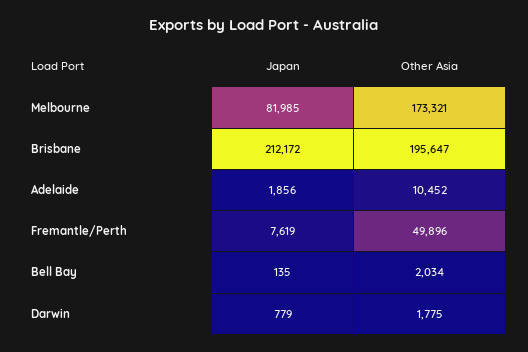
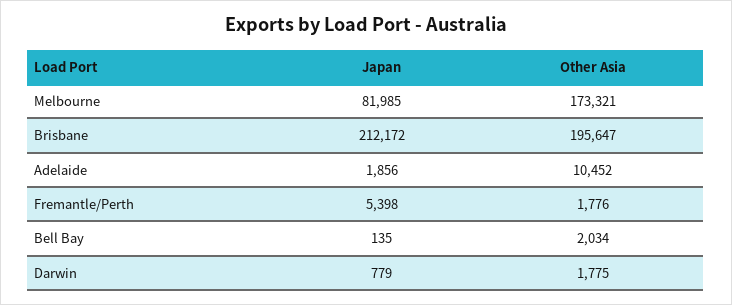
  {
    "Japan": {
      "Melbourne": 81985,
      "Brisbane": 212172,
      "Adelaide": 1856,
-     "Fremantle/Perth": 7619,
+     "Fremantle/Perth": 5398,
      "Bell Bay": 135,
      "Darwin": 779
    },
    "Other Asia": {
      "Melbourne": 173321,
      "Brisbane": 195647,
      "Adelaide": 10452,
-     "Fremantle/Perth": 49896,
+     "Fremantle/Perth": 1776,
      "Bell Bay": 2034,
      "Darwin": 1775
    }
  }

